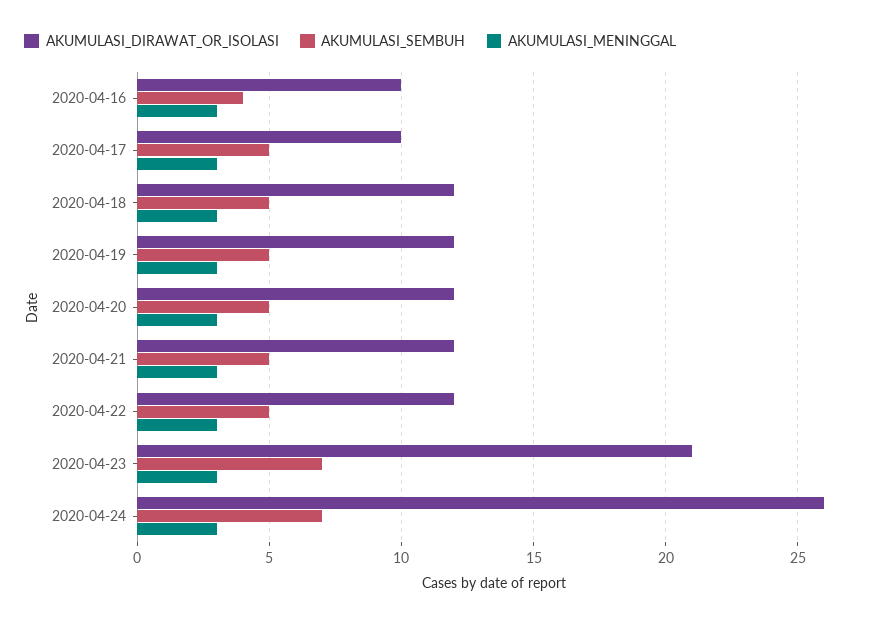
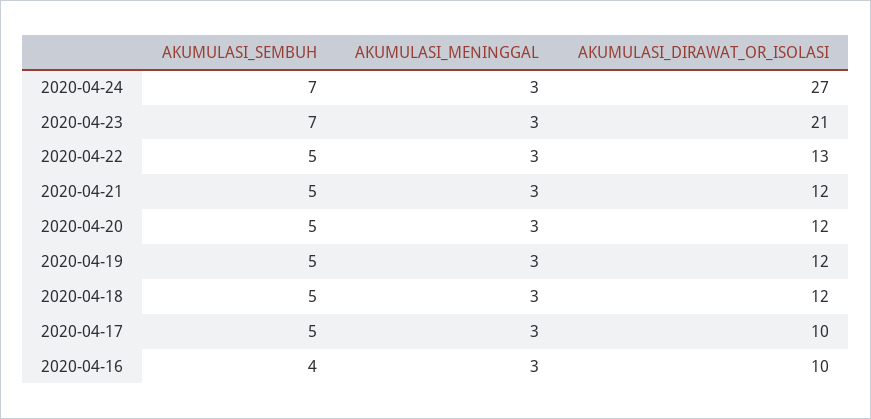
  {
    "AKUMULASI_DIRAWAT_OR_ISOLASI": {
      "2020-04-16": 10,
      "2020-04-17": 10,
      "2020-04-18": 12,
      "2020-04-19": 12,
      "2020-04-20": 12,
      "2020-04-21": 12,
-     "2020-04-22": 12,
+     "2020-04-22": 13,
      "2020-04-23": 21,
-     "2020-04-24": 26
+     "2020-04-24": 27
    },
    "AKUMULASI_SEMBUH": {
      "2020-04-16": 4,
      "2020-04-17": 5,
      "2020-04-18": 5,
      "2020-04-19": 5,
      "2020-04-20": 5,
      "2020-04-21": 5,
      "2020-04-22": 5,
      "2020-04-23": 7,
      "2020-04-24": 7
    },
    "AKUMULASI_MENINGGAL": {
      "2020-04-16": 3,
      "2020-04-17": 3,
      "2020-04-18": 3,
      "2020-04-19": 3,
      "2020-04-20": 3,
      "2020-04-21": 3,
      "2020-04-22": 3,
      "2020-04-23": 3,
      "2020-04-24": 3
    }
  }

